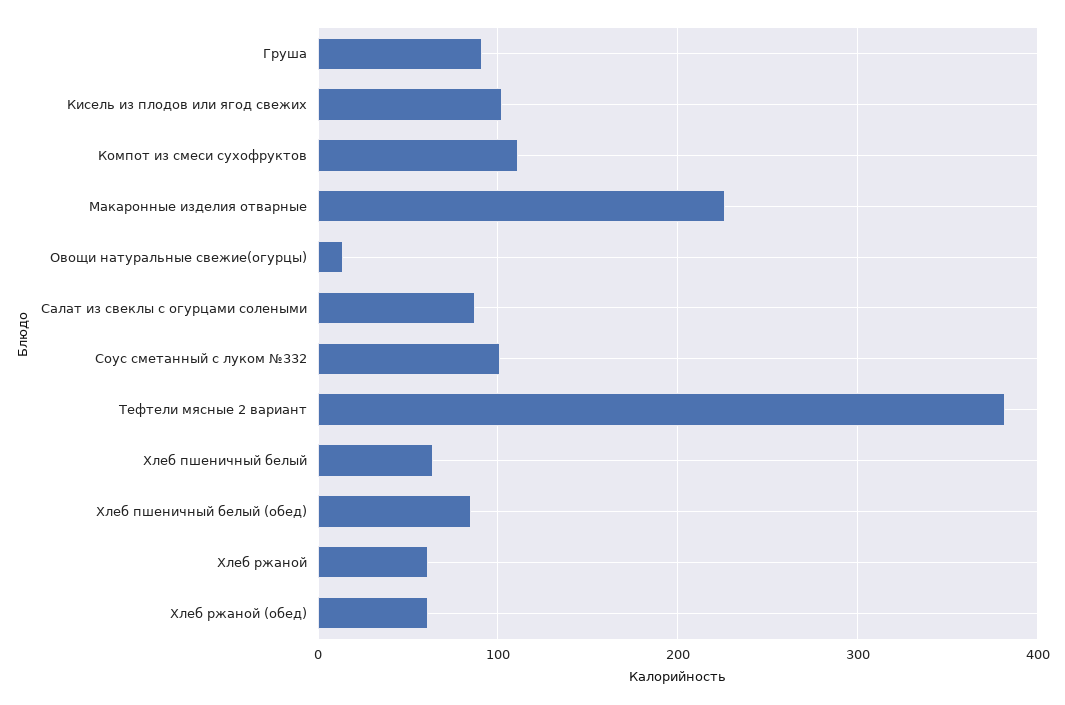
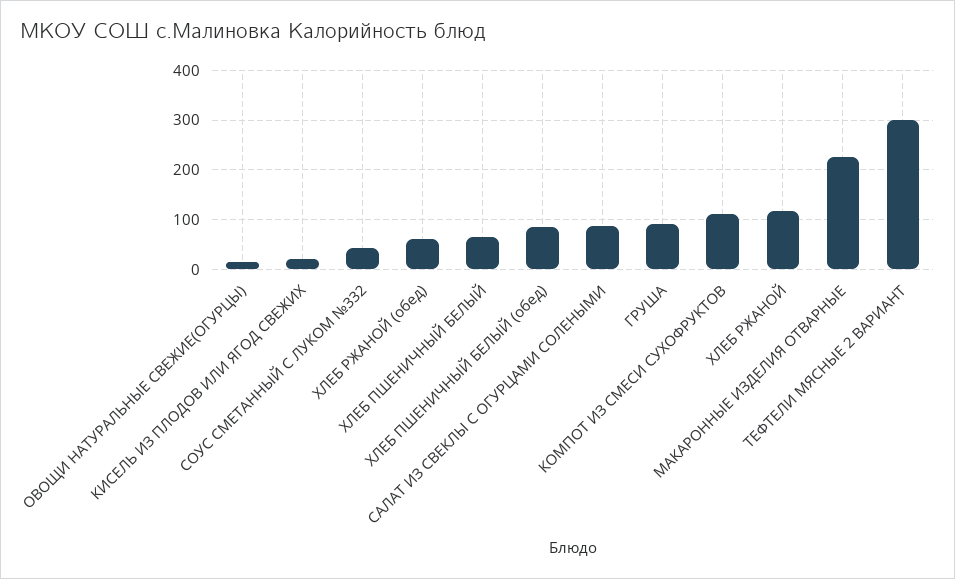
  {
    "Груша": 90,
-   "Кисель из плодов или ягод свежих": 100,
+   "Кисель из плодов или ягод свежих": 20,
    "Компот из смеси сухофруктов": 110,
    "Макаронные изделия отварные": 230,
    "Овощи натуральные свежие(огурцы)": 10,
    "Салат из свеклы с огурцами солеными": 90,
-   "Соус сметанный с луком №332": 100,
+   "Соус сметанный с луком №332": 40,
-   "Тефтели мясные 2 вариант": 380,
+   "Тефтели мясные 2 вариант": 300,
    "Хлеб пшеничный белый": 60,
    "Хлеб пшеничный белый (обед)": 90,
-   "Хлеб ржаной": 60,
+   "Хлеб ржаной": 120,
    "Хлеб ржаной (обед)": 60
  }

